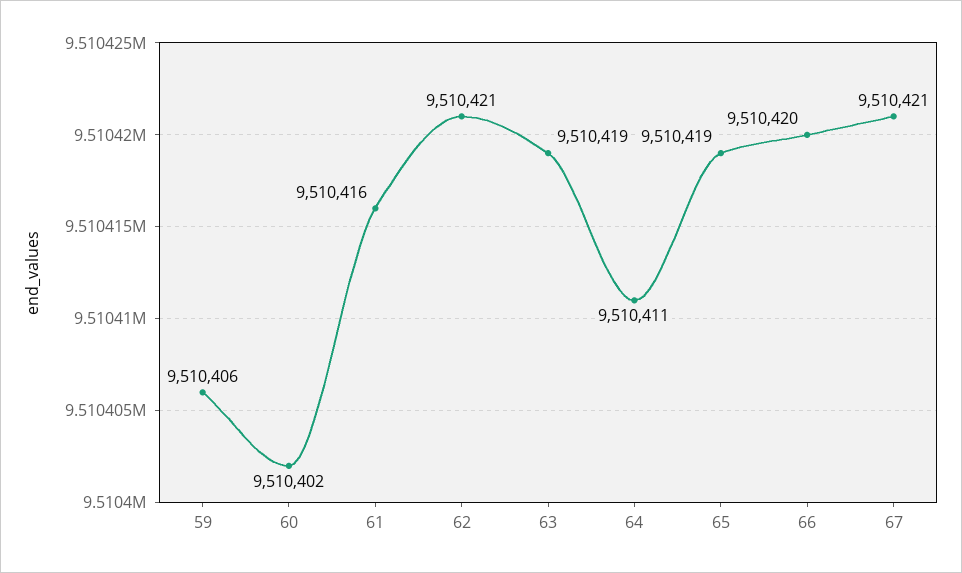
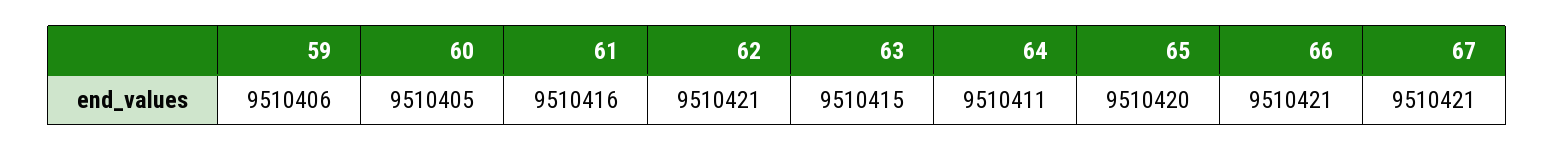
  {
    "59": 9510406,
-   "60": 9510402,
+   "60": 9510405,
    "61": 9510416,
    "62": 9510421,
-   "63": 9510419,
+   "63": 9510415,
    "64": 9510411,
-   "65": 9510419,
+   "65": 9510420,
-   "66": 9510420,
+   "66": 9510421,
    "67": 9510421
  }

